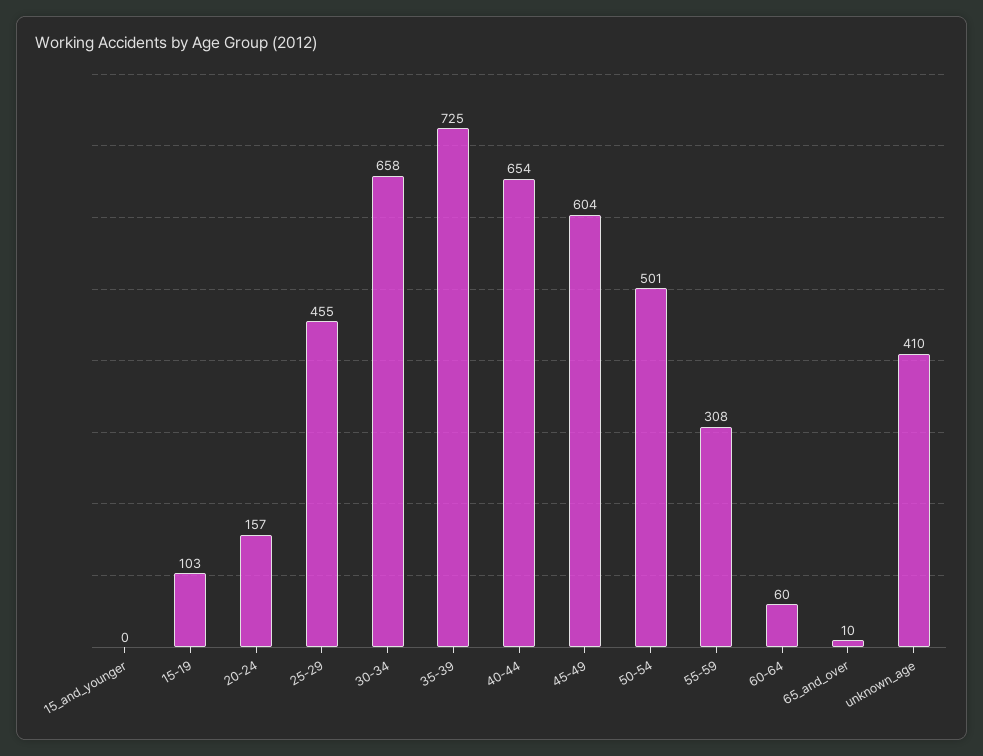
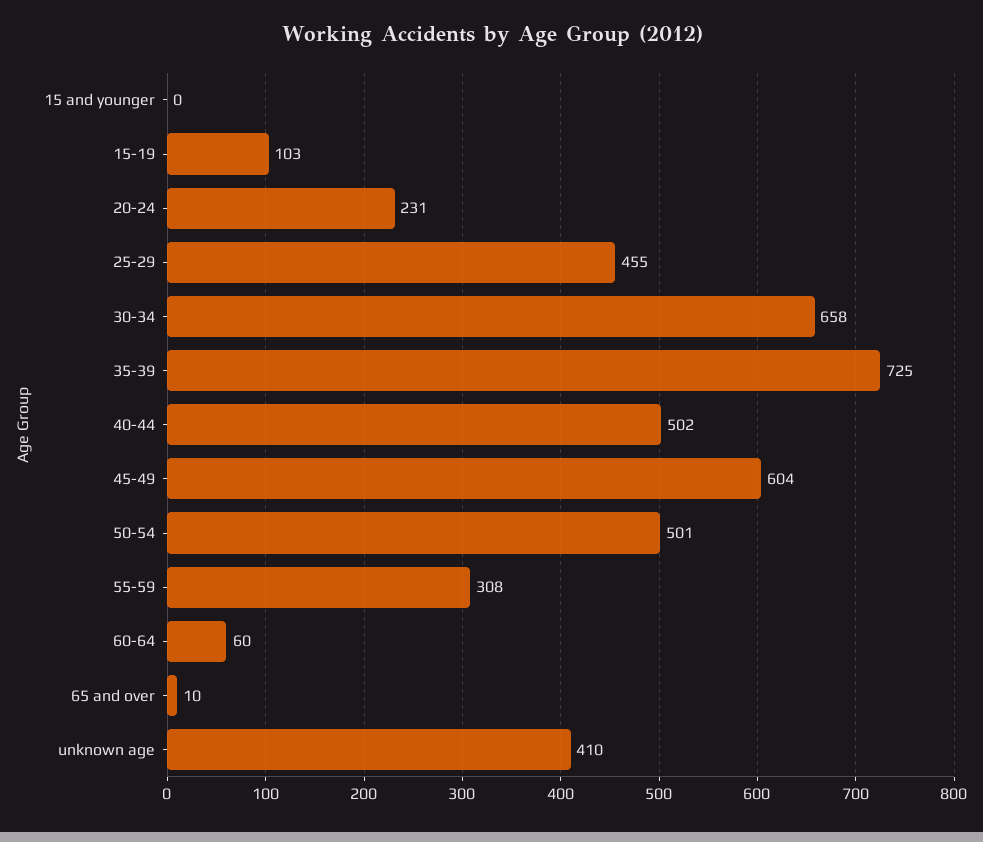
  {
    "15_and_younger": 0,
    "15-19": 103,
-   "20-24": 157,
+   "20-24": 231,
    "25-29": 455,
    "30-34": 658,
    "35-39": 725,
-   "40-44": 654,
+   "40-44": 502,
    "45-49": 604,
    "50-54": 501,
    "55-59": 308,
    "60-64": 60,
    "65_and_over": 10,
    "unknown_age": 410
  }

